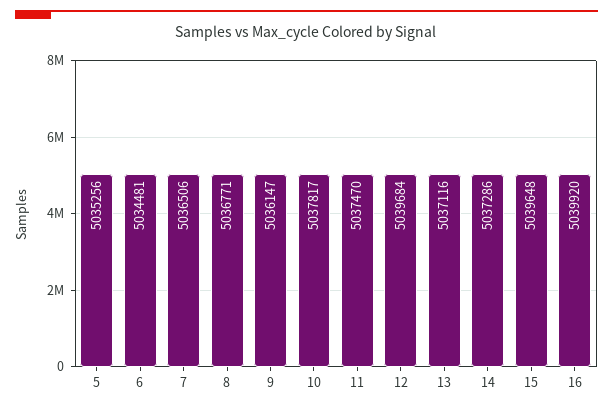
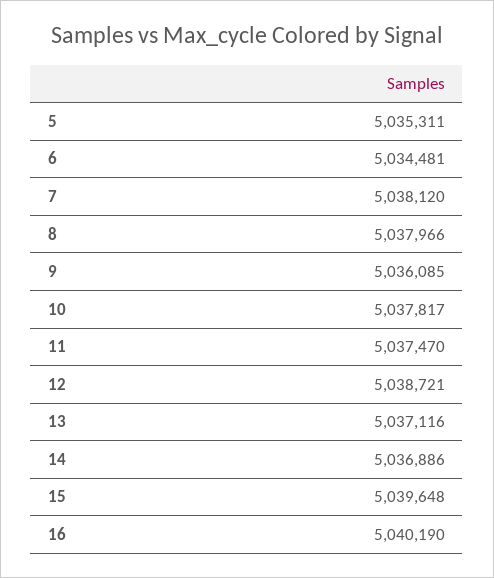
  {
-   "5": 5035256,
+   "5": 5035311,
    "6": 5034481,
-   "7": 5036506,
+   "7": 5038120,
-   "8": 5036771,
+   "8": 5037966,
-   "9": 5036147,
+   "9": 5036085,
    "10": 5037817,
    "11": 5037470,
-   "12": 5039684,
+   "12": 5038721,
    "13": 5037116,
-   "14": 5037286,
+   "14": 5036886,
    "15": 5039648,
-   "16": 5039920
+   "16": 5040190
  }

